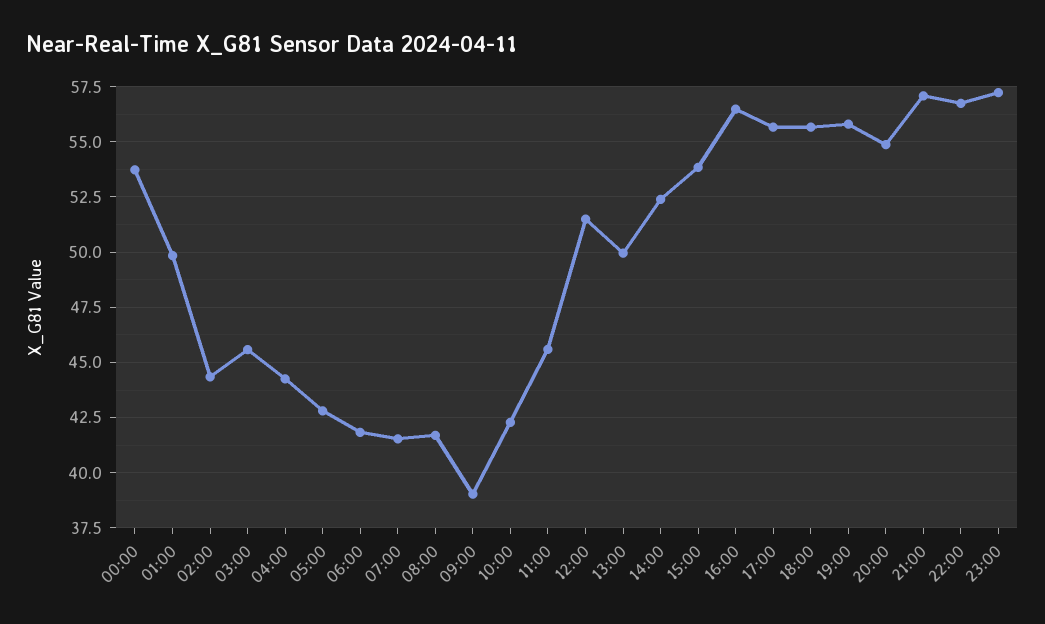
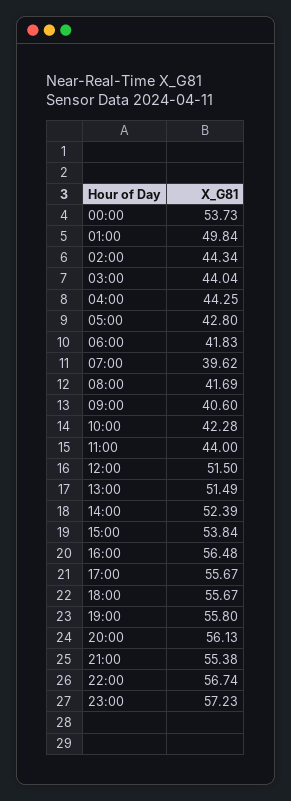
  {
    "00:00": 53.73,
    "01:00": 49.84,
    "02:00": 44.34,
-   "03:00": 45.5,
+   "03:00": 44.04,
    "04:00": 44.25,
    "05:00": 42.8,
    "06:00": 41.83,
-   "07:00": 41.5,
+   "07:00": 39.62,
    "08:00": 41.69,
-   "09:00": 39,
+   "09:00": 40.6,
    "10:00": 42.28,
-   "11:00": 45.5,
+   "11:00": 44,
    "12:00": 51.5,
-   "13:00": 50,
+   "13:00": 51.49,
    "14:00": 52.39,
    "15:00": 53.84,
    "16:00": 56.48,
    "17:00": 55.67,
    "18:00": 55.67,
    "19:00": 55.8,
-   "20:00": 55,
+   "20:00": 56.13,
-   "21:00": 57,
+   "21:00": 55.38,
    "22:00": 56.74,
    "23:00": 57.23
  }

